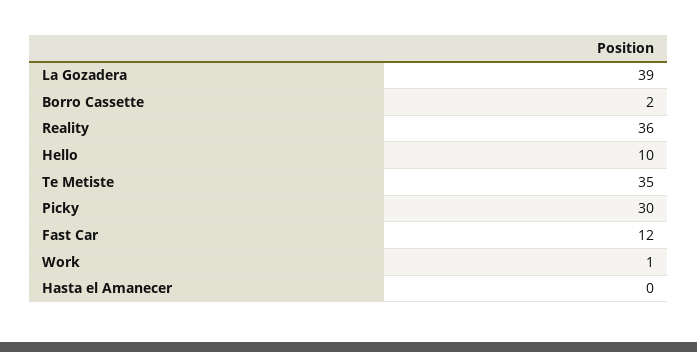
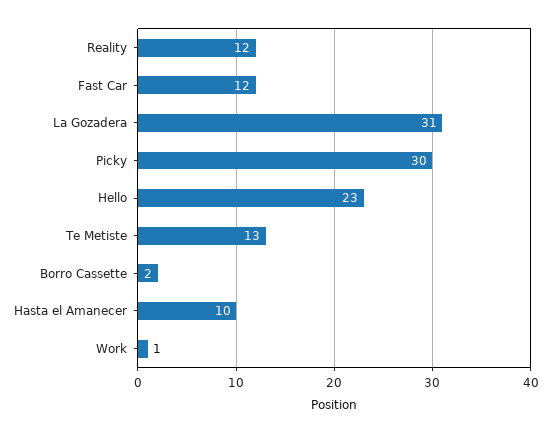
  {
-   "La Gozadera": 39,
+   "La Gozadera": 31,
    "Borro Cassette": 2,
-   "Reality": 36,
+   "Reality": 12,
-   "Hello": 10,
+   "Hello": 23,
-   "Te Metiste": 35,
+   "Te Metiste": 13,
    "Picky": 30,
    "Fast Car": 12,
    "Work": 1,
-   "Hasta el Amanecer": 0
+   "Hasta el Amanecer": 10
  }

